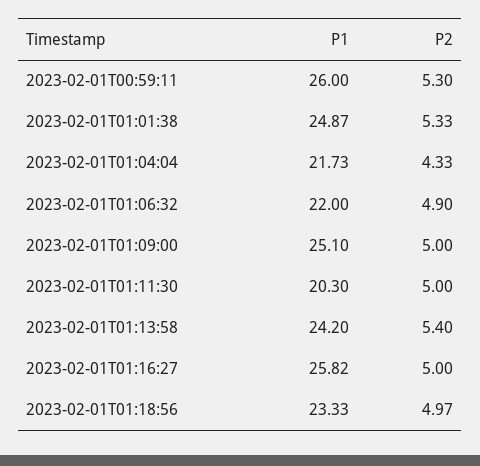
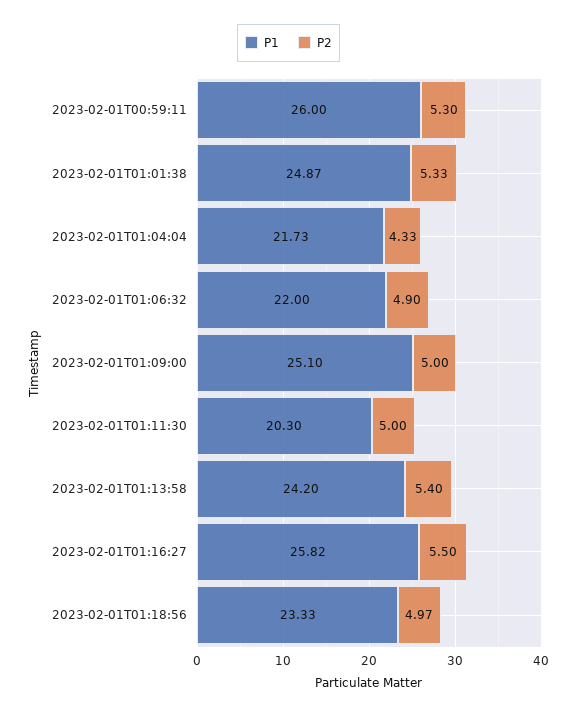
  {
    "P1": {
      "2023-02-01T00:59:11": 26,
      "2023-02-01T01:01:38": 24.87,
      "2023-02-01T01:04:04": 21.73,
      "2023-02-01T01:06:32": 22,
      "2023-02-01T01:09:00": 25.1,
      "2023-02-01T01:11:30": 20.3,
      "2023-02-01T01:13:58": 24.2,
      "2023-02-01T01:16:27": 25.82,
      "2023-02-01T01:18:56": 23.33
    },
    "P2": {
      "2023-02-01T00:59:11": 5.3,
      "2023-02-01T01:01:38": 5.33,
      "2023-02-01T01:04:04": 4.33,
      "2023-02-01T01:06:32": 4.9,
      "2023-02-01T01:09:00": 5,
      "2023-02-01T01:11:30": 5,
      "2023-02-01T01:13:58": 5.4,
-     "2023-02-01T01:16:27": 5,
+     "2023-02-01T01:16:27": 5.5,
      "2023-02-01T01:18:56": 4.97
    }
  }

